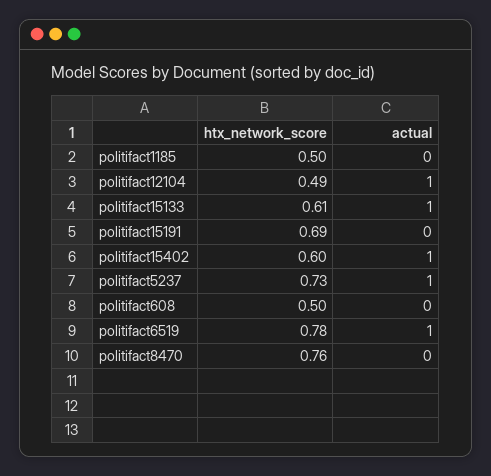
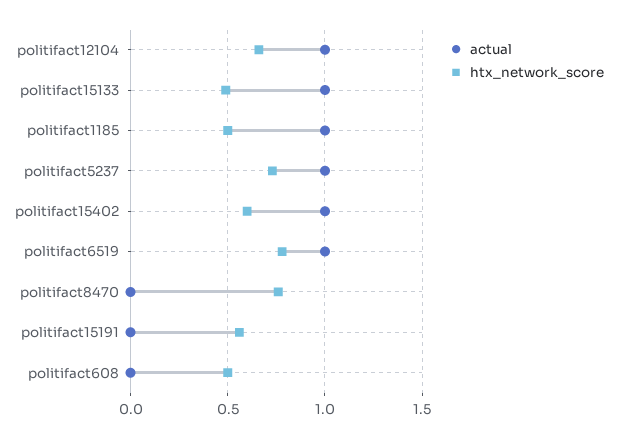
  {
    "htx_network_score": {
      "politifact1185": 0.5,
-     "politifact12104": 0.49,
+     "politifact12104": 0.65,
-     "politifact15133": 0.61,
+     "politifact15133": 0.5,
-     "politifact15191": 0.69,
+     "politifact15191": 0.55,
      "politifact15402": 0.6,
      "politifact5237": 0.73,
      "politifact608": 0.5,
      "politifact6519": 0.78,
      "politifact8470": 0.76
    },
    "actual": {
-     "politifact1185": 0,
+     "politifact1185": 1,
      "politifact12104": 1,
      "politifact15133": 1,
      "politifact15191": 0,
      "politifact15402": 1,
      "politifact5237": 1,
      "politifact608": 0,
      "politifact6519": 1,
      "politifact8470": 0
    }
  }

